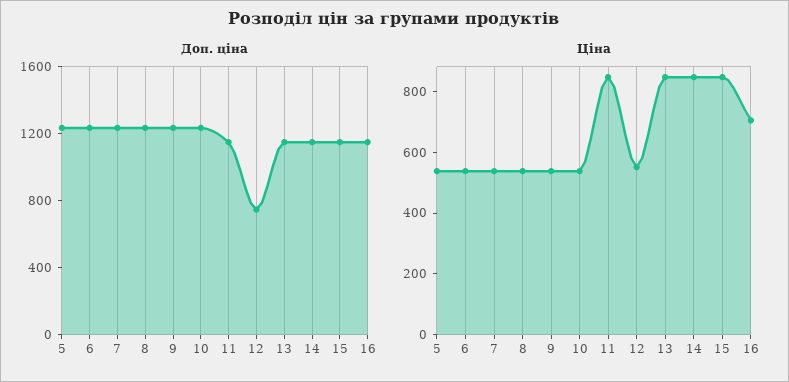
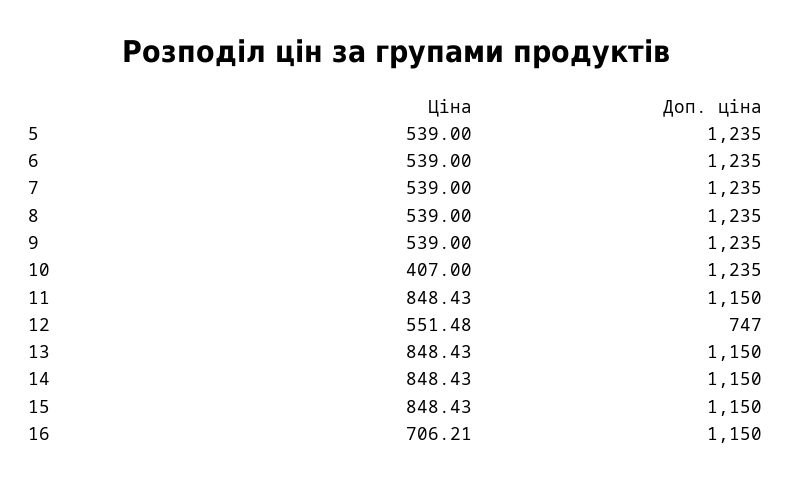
  {
    "Доп. ціна": {
      "5": 1235,
      "6": 1235,
      "7": 1235,
      "8": 1235,
      "9": 1235,
      "10": 1235,
      "11": 1150,
      "12": 747,
      "13": 1150,
      "14": 1150,
      "15": 1150,
      "16": 1150
    },
    "Ціна": {
      "5": 539,
      "6": 539,
      "7": 539,
      "8": 539,
      "9": 539,
-     "10": 550,
+     "10": 407,
      "11": 848.43,
      "12": 551.48,
      "13": 848.43,
      "14": 848.43,
      "15": 848.43,
      "16": 706.21
    }
  }

